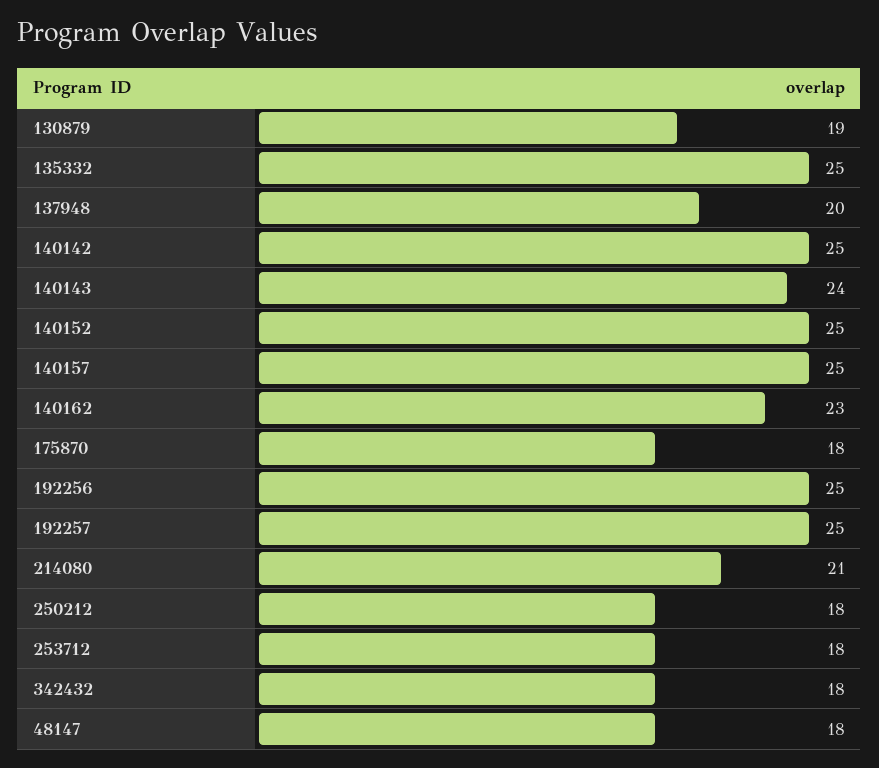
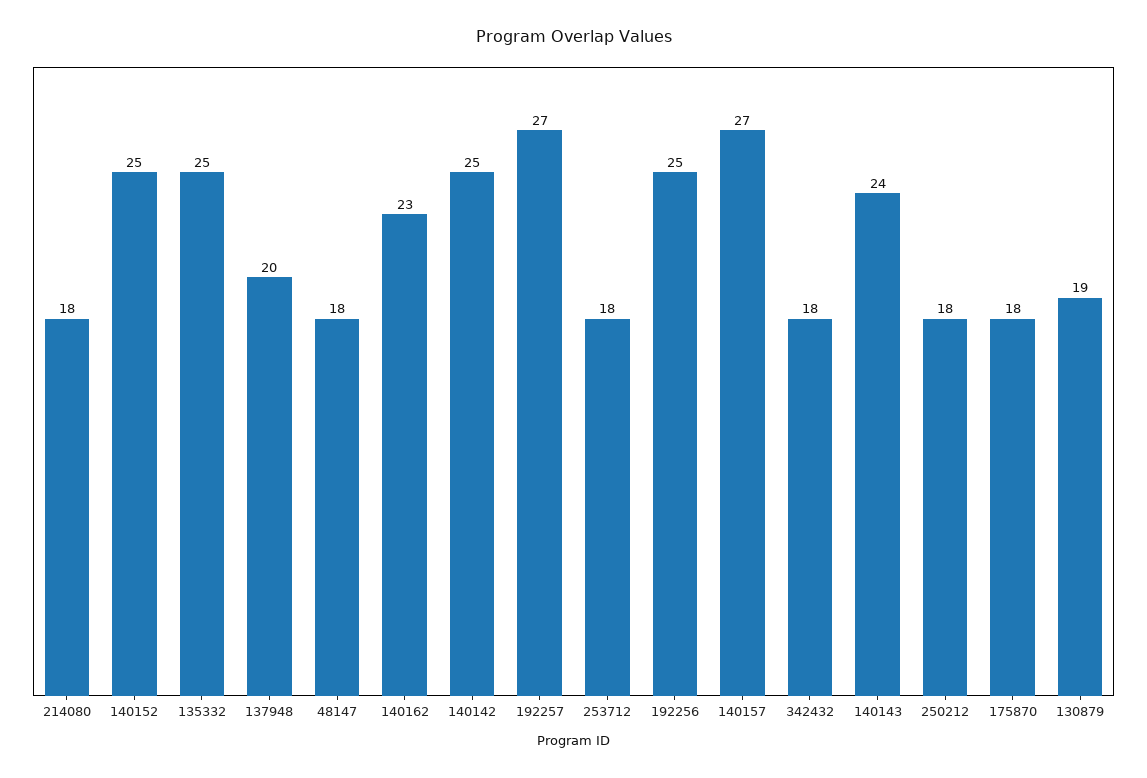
  {
    "130879": 19,
    "135332": 25,
    "137948": 20,
    "140142": 25,
    "140143": 24,
    "140152": 25,
-   "140157": 25,
+   "140157": 27,
    "140162": 23,
    "175870": 18,
    "192256": 25,
-   "192257": 25,
+   "192257": 27,
-   "214080": 21,
+   "214080": 18,
    "250212": 18,
    "253712": 18,
    "342432": 18,
    "48147": 18
  }

